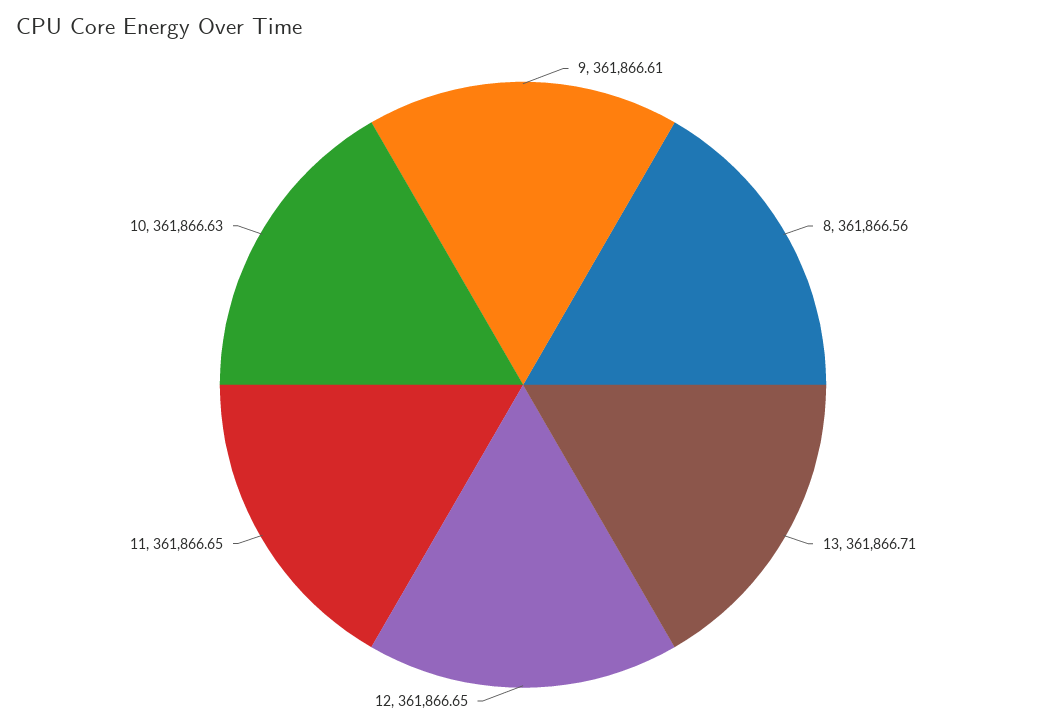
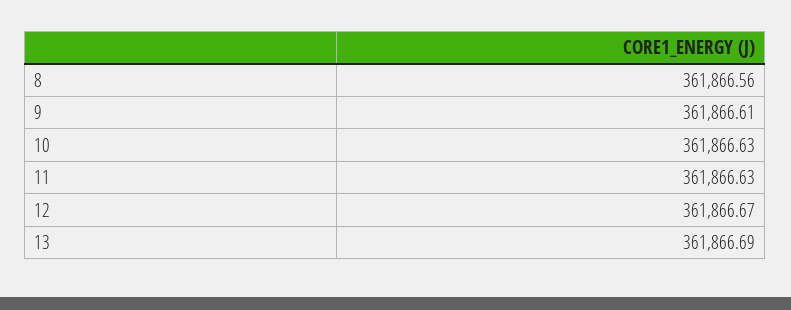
  {
    "9": 361866.61,
    "8": 361866.56,
-   "13": 361866.71,
+   "13": 361866.69,
-   "12": 361866.65,
+   "12": 361866.67,
-   "11": 361866.65,
+   "11": 361866.63,
    "10": 361866.63
  }

